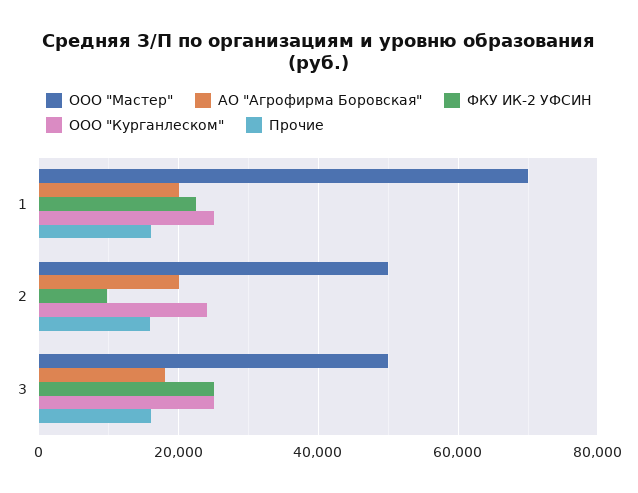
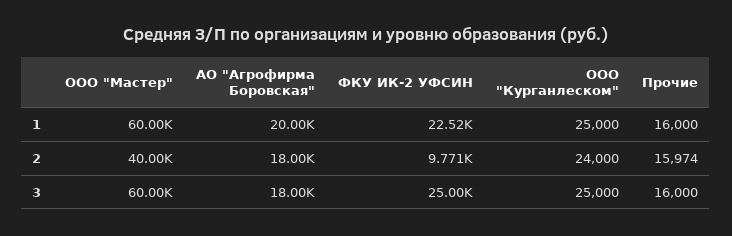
  {
    "ООО \"Мастер\"": {
-     "1": 70000,
+     "1": 60000,
-     "2": 50000,
+     "2": 40000,
-     "3": 50000
+     "3": 60000
    },
    "АО \"Агрофирма Боровская\"": {
      "1": 20000,
-     "2": 20000,
+     "2": 18000,
      "3": 18000
    },
    "ФКУ ИК-2 УФСИН": {
      "1": 22520,
      "2": 9771,
      "3": 25000
    },
    "ООО \"Курганлеском\"": {
      "1": 25000,
      "2": 24000,
      "3": 25000
    },
    "Прочие": {
      "1": 16000,
      "2": 15974,
      "3": 16000
    }
  }

